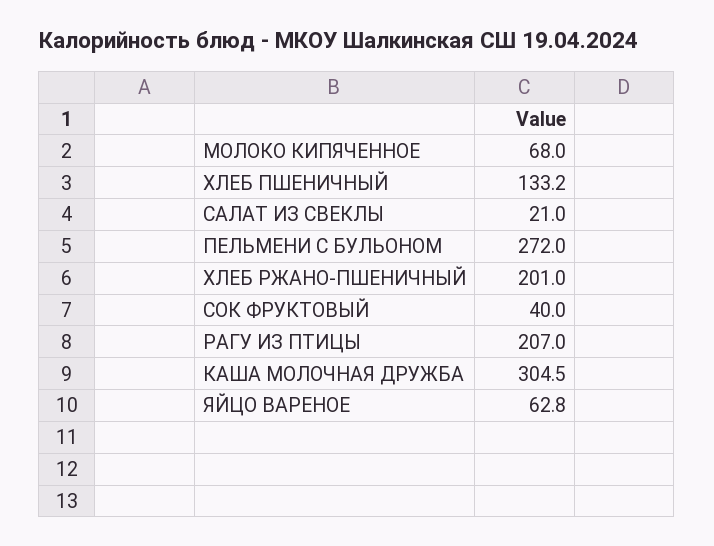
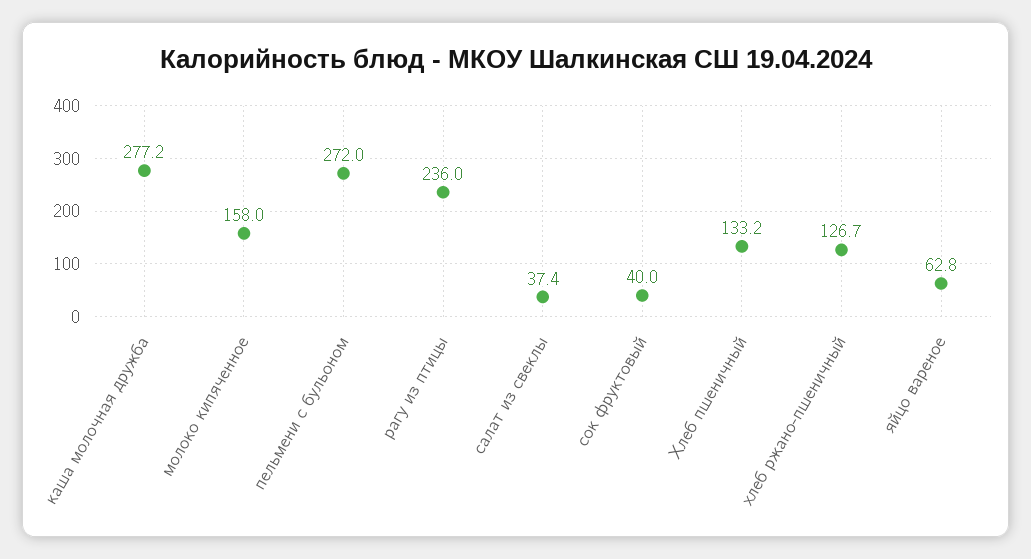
  {
-   "МОЛОКО КИПЯЧЕННОЕ": 68,
+   "МОЛОКО КИПЯЧЕННОЕ": 158,
    "ХЛЕБ ПШЕНИЧНЫЙ": 133.2,
-   "САЛАТ ИЗ СВЕКЛЫ": 21,
+   "САЛАТ ИЗ СВЕКЛЫ": 37.4,
    "ПЕЛЬМЕНИ С БУЛЬОНОМ": 272,
-   "ХЛЕБ РЖАНО-ПШЕНИЧНЫЙ": 201,
+   "ХЛЕБ РЖАНО-ПШЕНИЧНЫЙ": 126.7,
    "СОК ФРУКТОВЫЙ": 40,
-   "РАГУ ИЗ ПТИЦЫ": 207,
+   "РАГУ ИЗ ПТИЦЫ": 236,
-   "КАША МОЛОЧНАЯ ДРУЖБА": 304.5,
+   "КАША МОЛОЧНАЯ ДРУЖБА": 277.2,
    "ЯЙЦО ВАРЕНОЕ": 62.8
  }

